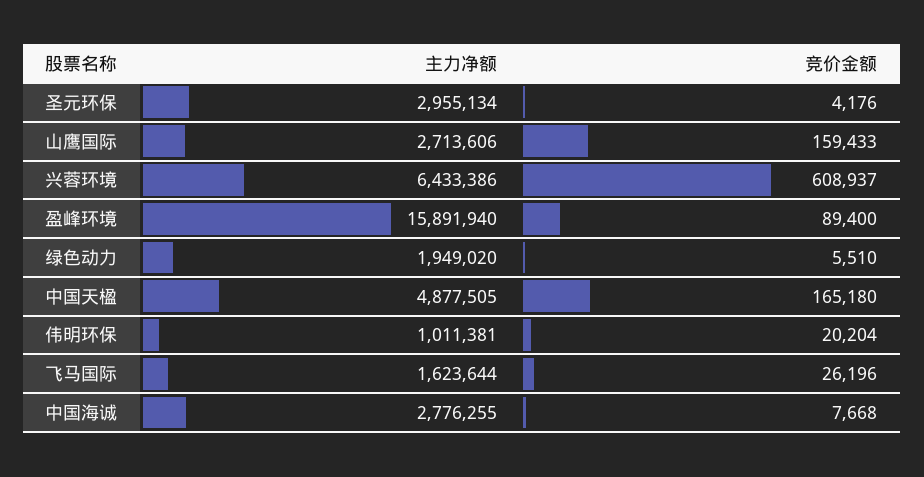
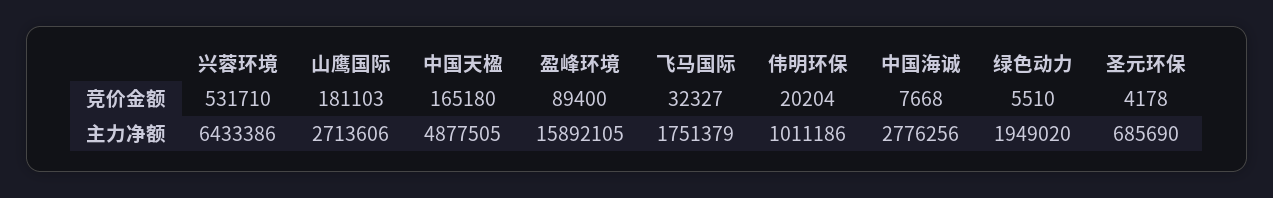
  {
    "主力净额": {
-     "圣元环保": 2955134,
+     "圣元环保": 685690,
      "山鹰国际": 2713606,
      "兴蓉环境": 6433386,
-     "盈峰环境": 15891940,
+     "盈峰环境": 15892105,
      "绿色动力": 1949020,
      "中国天楹": 4877505,
-     "伟明环保": 1011381,
+     "伟明环保": 1011186,
-     "飞马国际": 1623644,
+     "飞马国际": 1751379,
-     "中国海诚": 2776255
+     "中国海诚": 2776256
    },
    "竞价金额": {
-     "圣元环保": 4176,
+     "圣元环保": 4178,
-     "山鹰国际": 159433,
+     "山鹰国际": 181103,
-     "兴蓉环境": 608937,
+     "兴蓉环境": 531710,
      "盈峰环境": 89400,
      "绿色动力": 5510,
      "中国天楹": 165180,
      "伟明环保": 20204,
-     "飞马国际": 26196,
+     "飞马国际": 32327,
      "中国海诚": 7668
    }
  }

